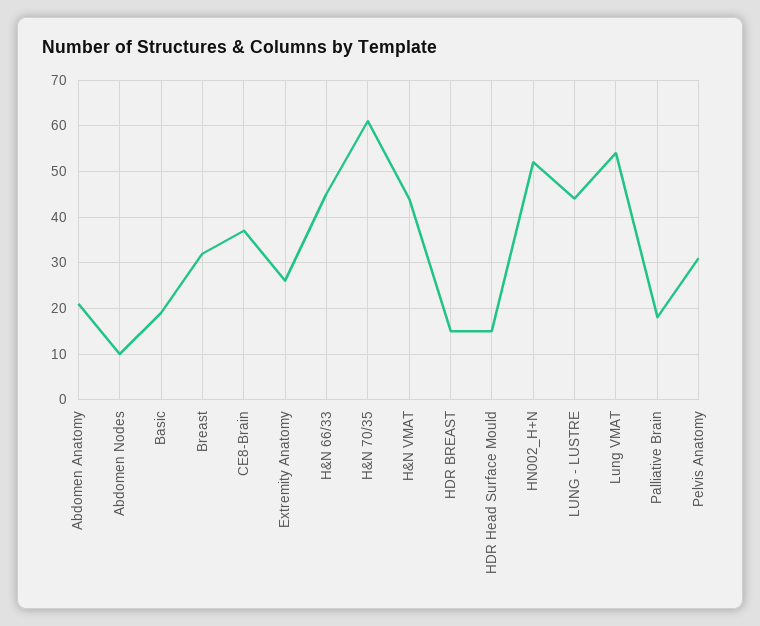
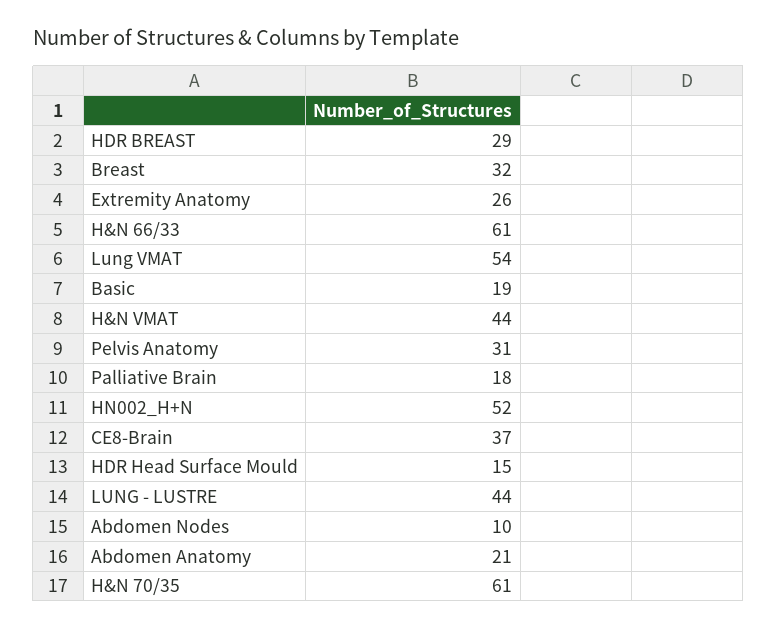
  {
    "Abdomen Anatomy": 21,
    "Abdomen Nodes": 10,
    "Basic": 19,
    "Breast": 32,
    "CE8-Brain": 37,
    "Extremity Anatomy": 26,
-   "H&N 66/33": 45,
+   "H&N 66/33": 61,
    "H&N 70/35": 61,
    "H&N VMAT": 44,
-   "HDR BREAST": 15,
+   "HDR BREAST": 29,
    "HDR Head Surface Mould": 15,
    "HN002_H+N": 52,
    "LUNG - LUSTRE": 44,
    "Lung VMAT": 54,
    "Palliative Brain": 18,
    "Pelvis Anatomy": 31
  }

